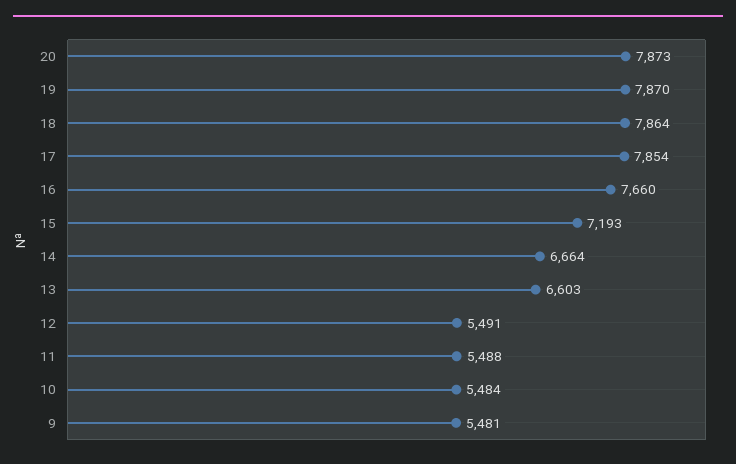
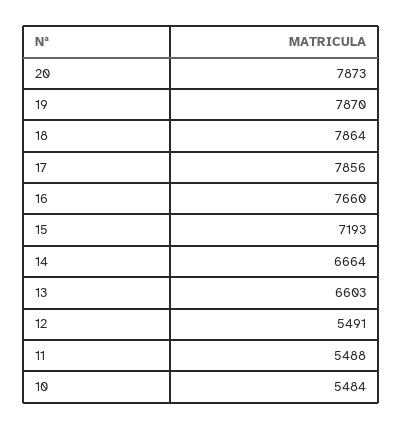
  {
    "20": 7873,
    "19": 7870,
    "18": 7864,
-   "17": 7854,
+   "17": 7856,
    "16": 7660,
    "15": 7193,
    "14": 6664,
    "13": 6603,
    "12": 5491,
    "11": 5488,
-   "10": 5484,
+   "10": 5484
-   "9": 5481
  }

